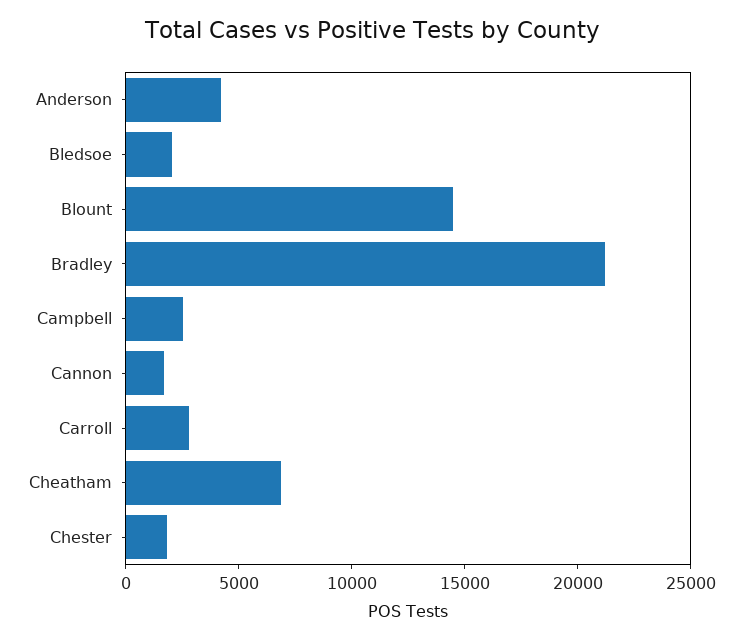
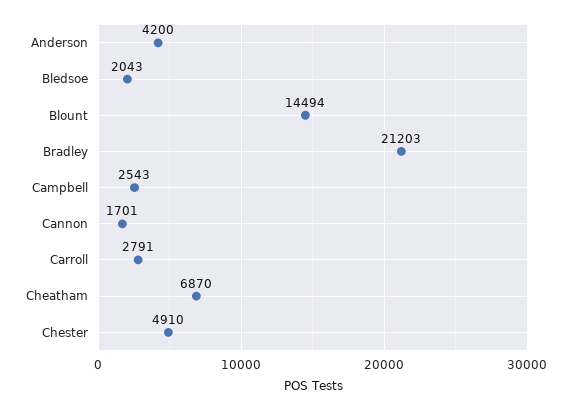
  {
    "Anderson": 4200,
    "Bledsoe": 2043,
    "Blount": 14494,
    "Bradley": 21203,
    "Campbell": 2543,
    "Cannon": 1701,
    "Carroll": 2791,
    "Cheatham": 6870,
-   "Chester": 2000
+   "Chester": 4910
  }

